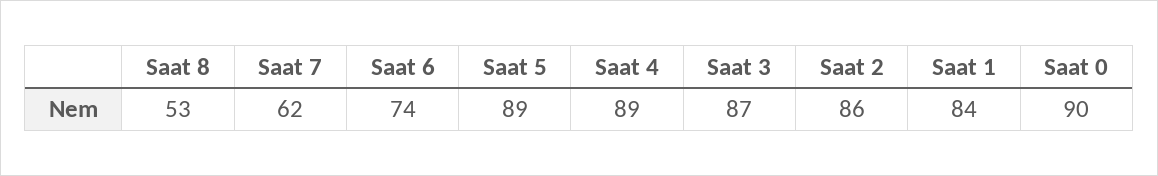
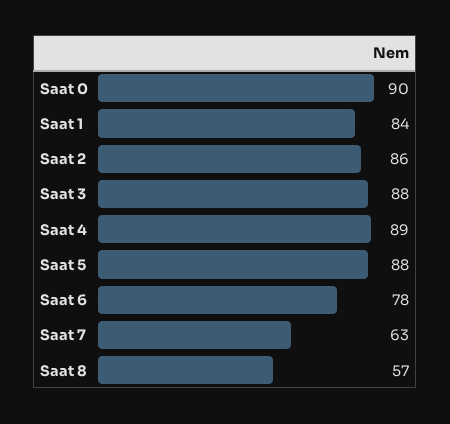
  {
-   "Saat 8": 53,
+   "Saat 8": 57,
-   "Saat 7": 62,
+   "Saat 7": 63,
-   "Saat 6": 74,
+   "Saat 6": 78,
-   "Saat 5": 89,
+   "Saat 5": 88,
    "Saat 4": 89,
-   "Saat 3": 87,
+   "Saat 3": 88,
    "Saat 2": 86,
    "Saat 1": 84,
    "Saat 0": 90
  }

